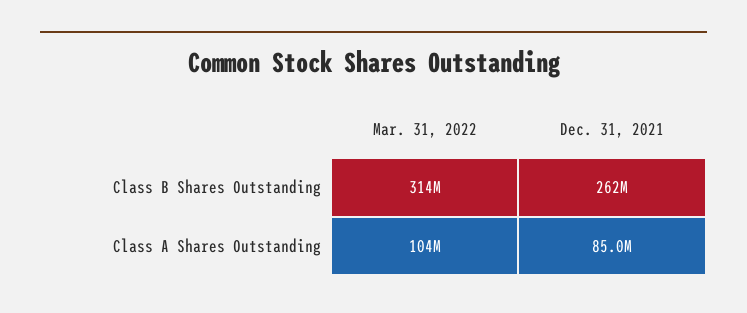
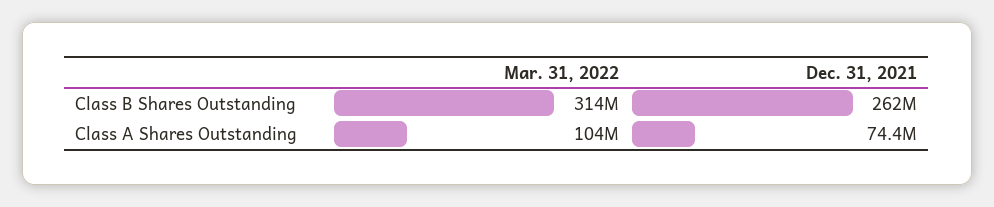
  {
    "Mar. 31, 2022": {
      "Class B Shares Outstanding": 314000000,
      "Class A Shares Outstanding": 104000000
    },
    "Dec. 31, 2021": {
      "Class B Shares Outstanding": 262000000,
-     "Class A Shares Outstanding": 85000000
+     "Class A Shares Outstanding": 74400000
    }
  }

